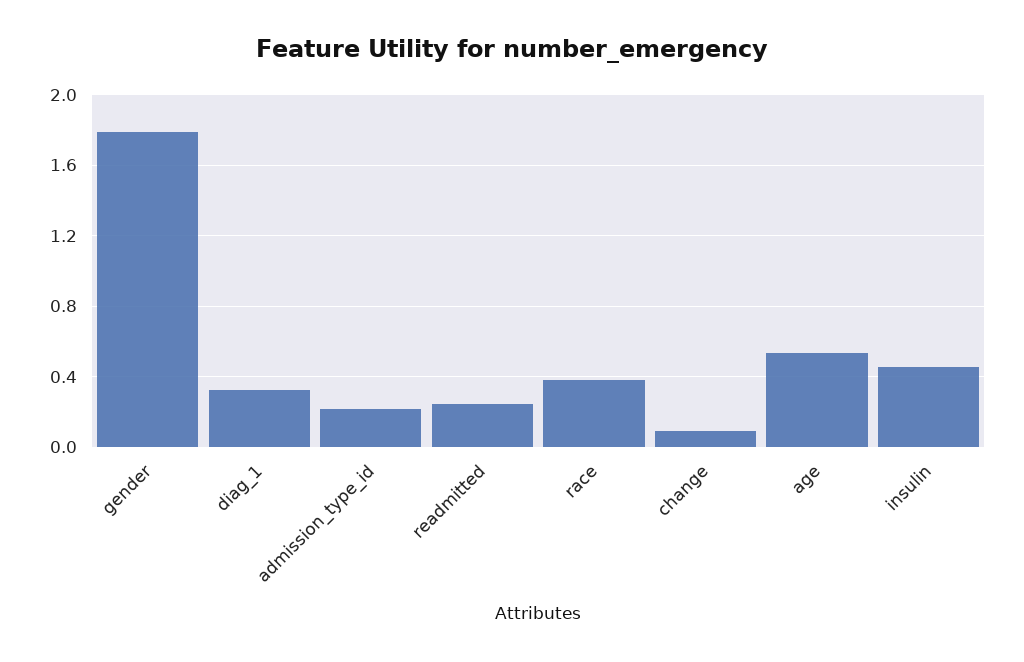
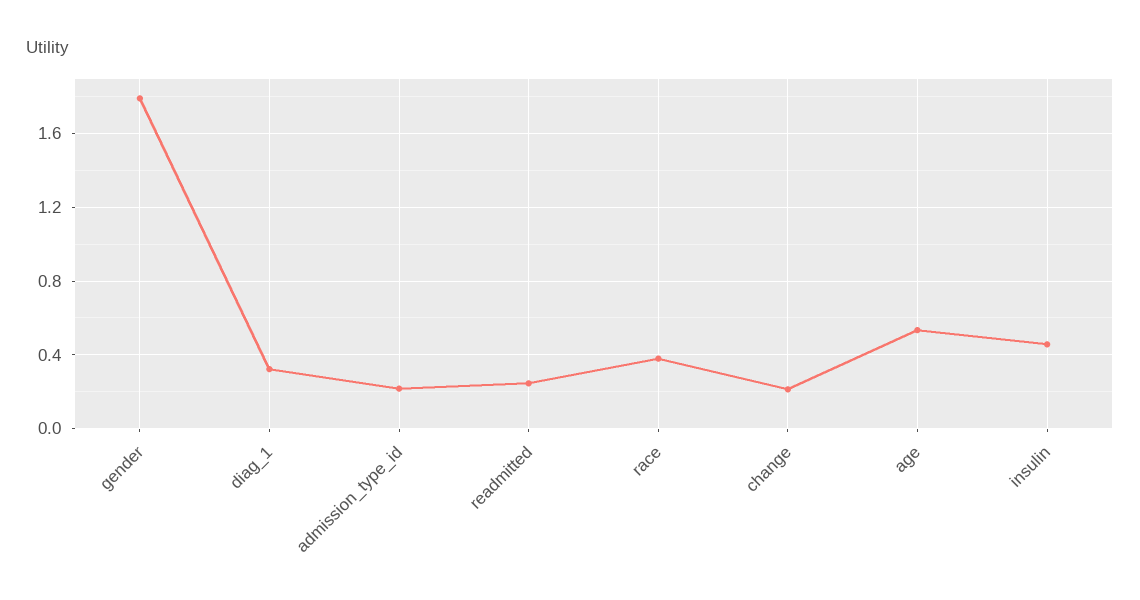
  {
    "gender": 1.8,
    "diag_1": 0.3,
    "admission_type_id": 0.2,
    "readmitted": 0.25,
    "race": 0.4,
-   "change": 0.1,
+   "change": 0.2,
    "age": 0.55,
    "insulin": 0.45
  }

